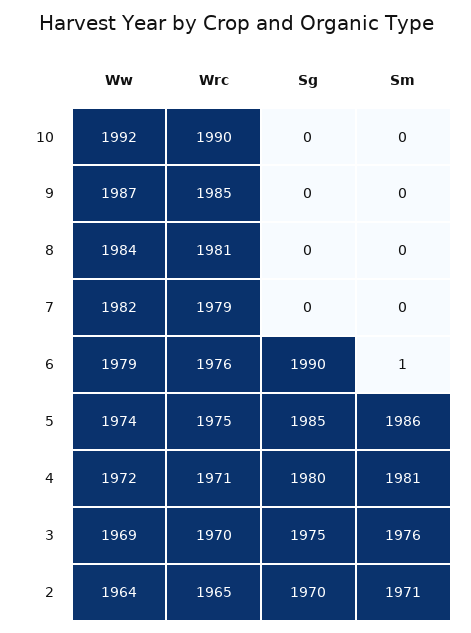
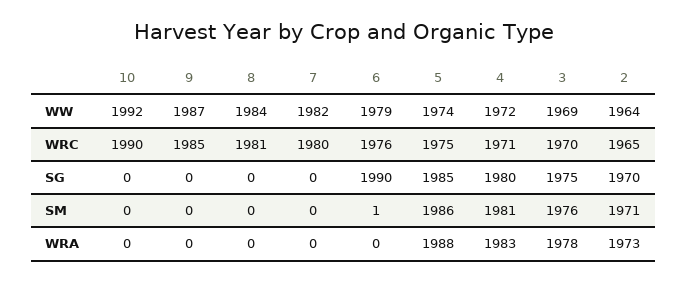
  {
    "Ww": {
      "10": 1992,
      "9": 1987,
      "8": 1984,
      "7": 1982,
      "6": 1979,
      "5": 1974,
      "4": 1972,
      "3": 1969,
      "2": 1964
    },
    "Wrc": {
      "10": 1990,
      "9": 1985,
      "8": 1981,
-     "7": 1979,
+     "7": 1980,
      "6": 1976,
      "5": 1975,
      "4": 1971,
      "3": 1970,
      "2": 1965
    },
    "Sg": {
      "10": 0,
      "9": 0,
      "8": 0,
      "7": 0,
      "6": 1990,
      "5": 1985,
      "4": 1980,
      "3": 1975,
      "2": 1970
    },
    "Sm": {
      "10": 0,
      "9": 0,
      "8": 0,
      "7": 0,
      "6": 1,
      "5": 1986,
      "4": 1981,
      "3": 1976,
      "2": 1971
-   }
+   },
+   "WRA": {
+     "10": 0,
+     "9": 0,
+     "8": 0,
+     "7": 0,
+     "6": 0,
+     "5": 1988,
+     "4": 1983,
+     "3": 1978,
+     "2": 1973
+   }
  }

